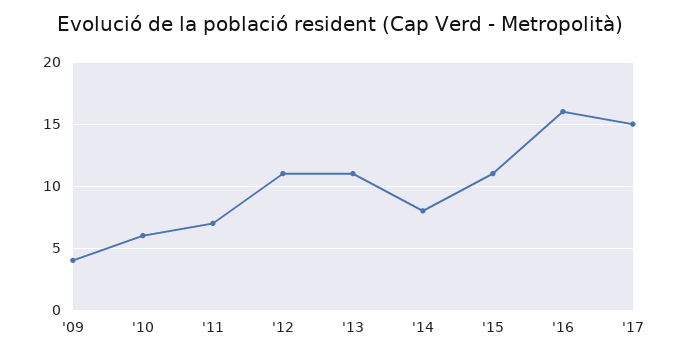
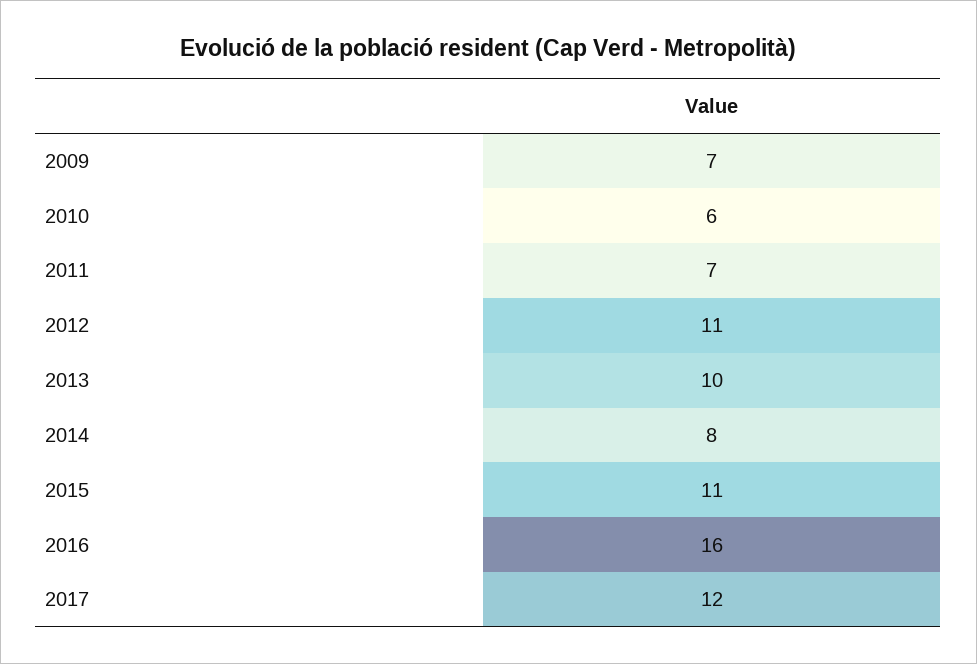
  {
-   "'09": 4,
+   "'09": 7,
    "'10": 6,
    "'11": 7,
    "'12": 11,
-   "'13": 11,
+   "'13": 10,
    "'14": 8,
    "'15": 11,
    "'16": 16,
-   "'17": 15
+   "'17": 12
  }

